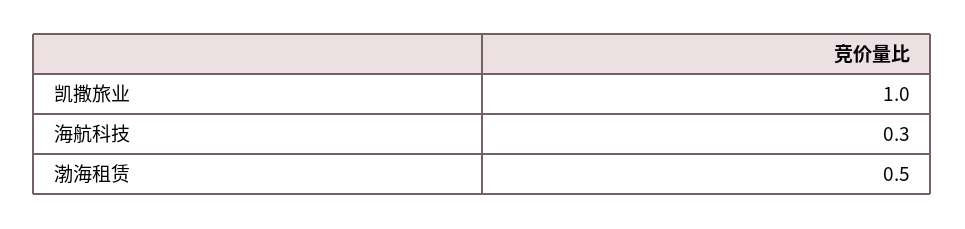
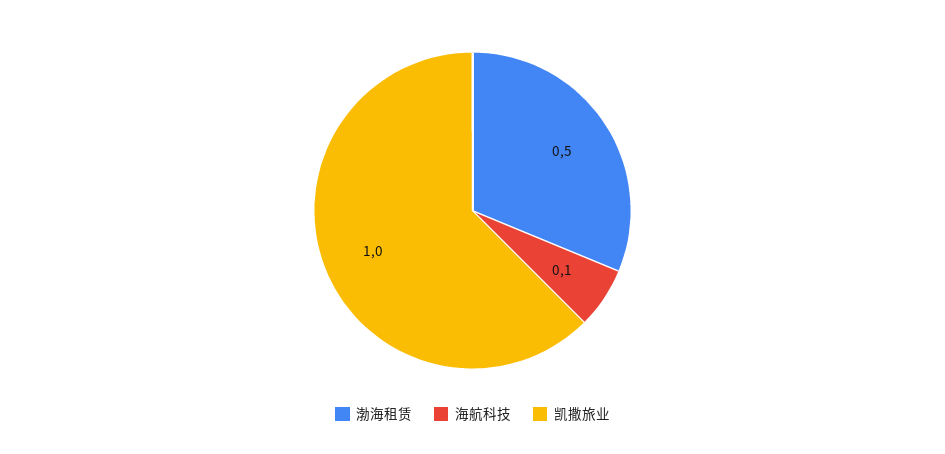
  {
    "凯撒旅业": 1,
-   "海航科技": 0.3,
+   "海航科技": 0.1,
    "渤海租赁": 0.5
  }

